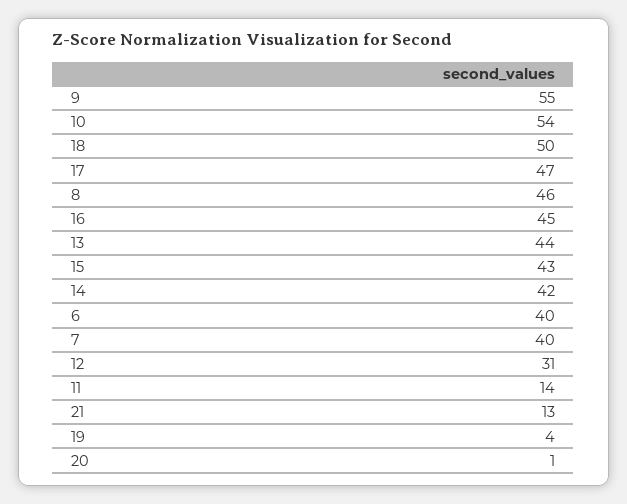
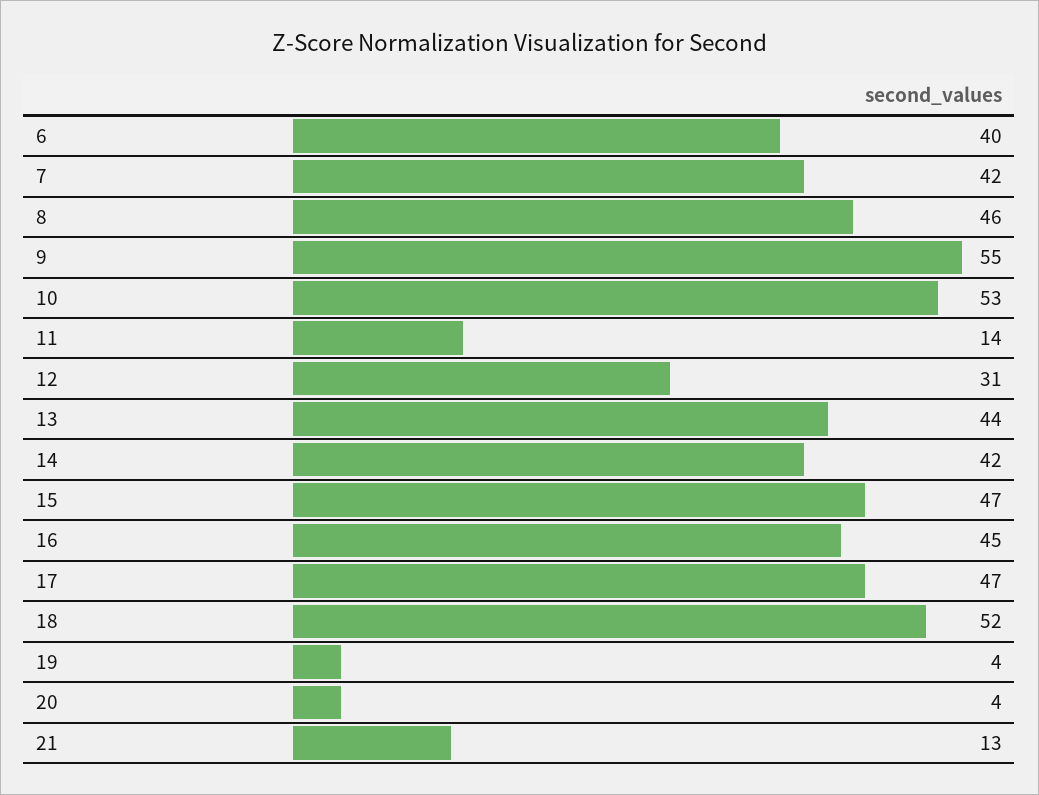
  {
    "9": 55,
-   "10": 54,
+   "10": 53,
-   "18": 50,
+   "18": 52,
    "17": 47,
    "8": 46,
    "16": 45,
    "13": 44,
-   "15": 43,
+   "15": 47,
    "14": 42,
    "6": 40,
-   "7": 40,
+   "7": 42,
    "12": 31,
    "11": 14,
    "21": 13,
    "19": 4,
-   "20": 1
+   "20": 4
  }

